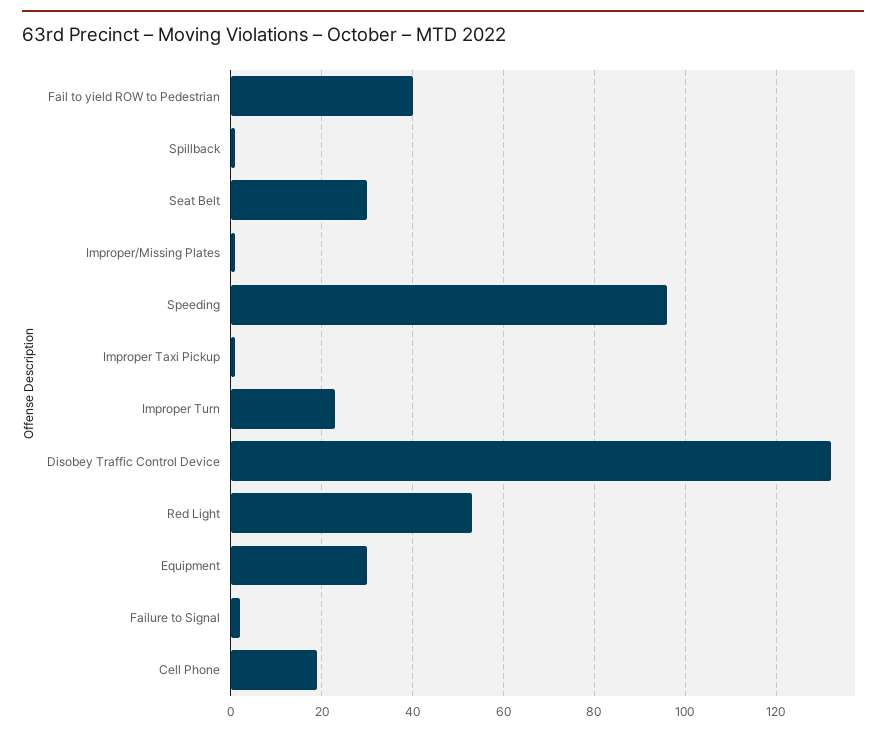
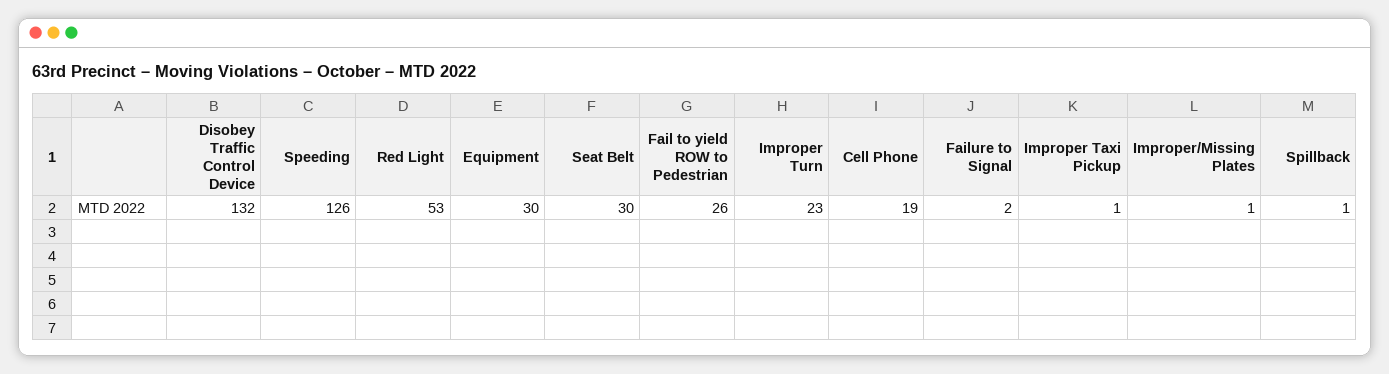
  {
-   "Fail to yield ROW to Pedestrian": 40,
+   "Fail to yield ROW to Pedestrian": 26,
    "Spillback": 1,
    "Seat Belt": 30,
    "Improper/Missing Plates": 1,
-   "Speeding": 95,
+   "Speeding": 126,
    "Improper Taxi Pickup": 1,
    "Improper Turn": 23,
    "Disobey Traffic Control Device": 132,
    "Red Light": 53,
    "Equipment": 30,
    "Failure to Signal": 2,
    "Cell Phone": 19
  }

